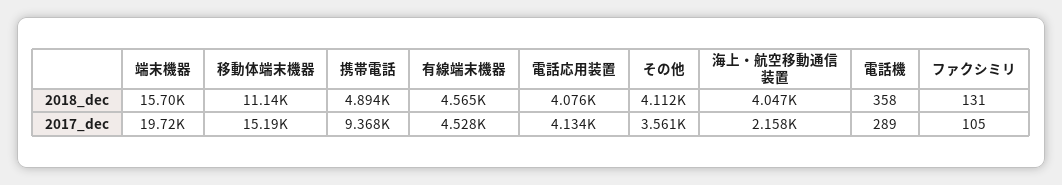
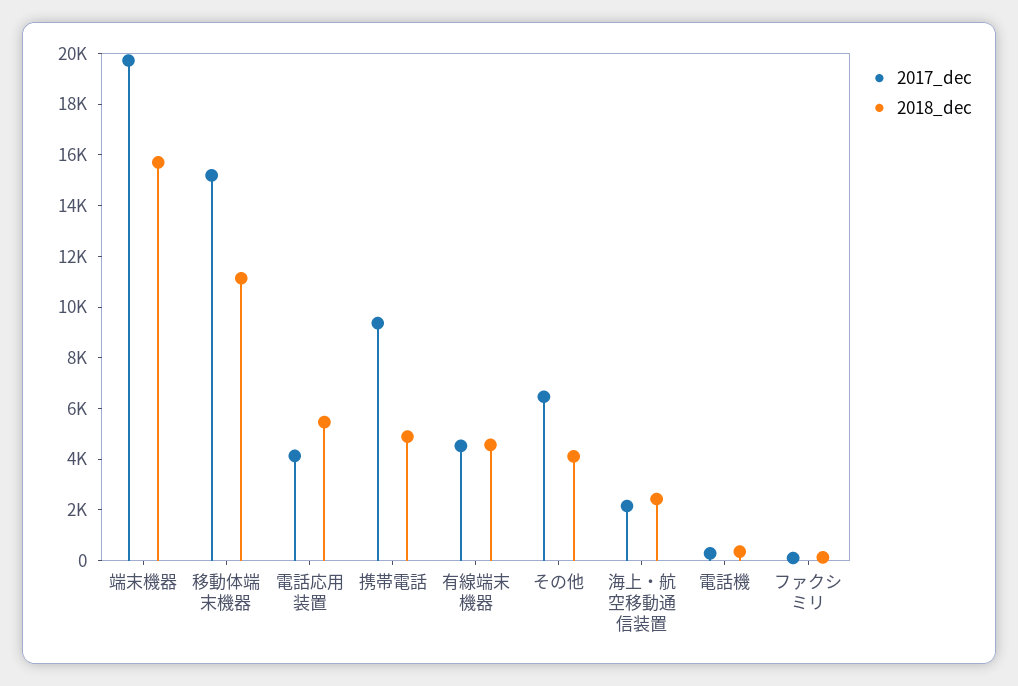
  {
    "2018_dec": {
      "端末機器": 15700,
      "移動体端末機器": 11140,
      "携帯電話": 4894,
      "有線端末機器": 4565,
-     "電話応用装置": 4076,
+     "電話応用装置": 5500,
      "その他": 4112,
-     "海上・航空移動通信装置": 4047,
+     "海上・航空移動通信装置": 2500,
      "電話機": 358,
      "ファクシミリ": 131
    },
    "2017_dec": {
      "端末機器": 19720,
      "移動体端末機器": 15190,
      "携帯電話": 9368,
      "有線端末機器": 4528,
      "電話応用装置": 4134,
-     "その他": 3561,
+     "その他": 6500,
      "海上・航空移動通信装置": 2158,
      "電話機": 289,
      "ファクシミリ": 105
    }
  }

